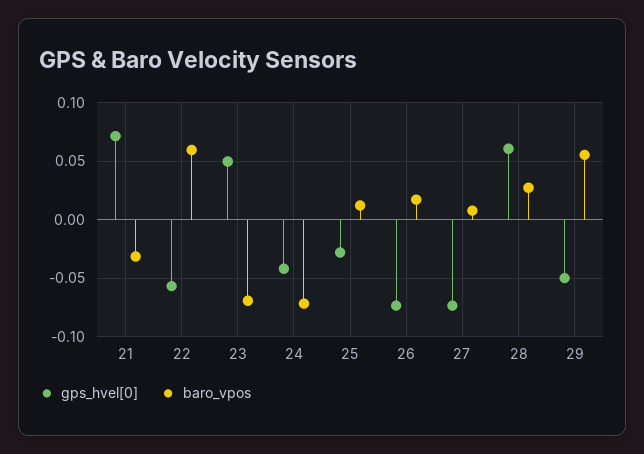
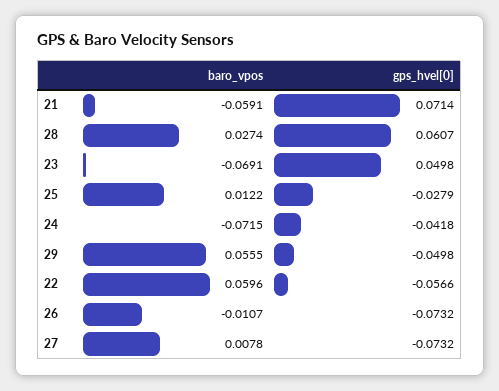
  {
    "gps_hvel[0]": {
      "21": 0.0714,
      "22": -0.0566,
      "23": 0.0498,
      "24": -0.0418,
      "25": -0.0279,
      "26": -0.0732,
      "27": -0.0732,
      "28": 0.0607,
      "29": -0.0498
    },
    "baro_vpos": {
-     "21": -0.03,
+     "21": -0.0591,
      "22": 0.0596,
      "23": -0.0691,
      "24": -0.0715,
      "25": 0.0122,
-     "26": 0.02,
+     "26": -0.0107,
      "27": 0.0078,
      "28": 0.0274,
      "29": 0.0555
    }
  }

